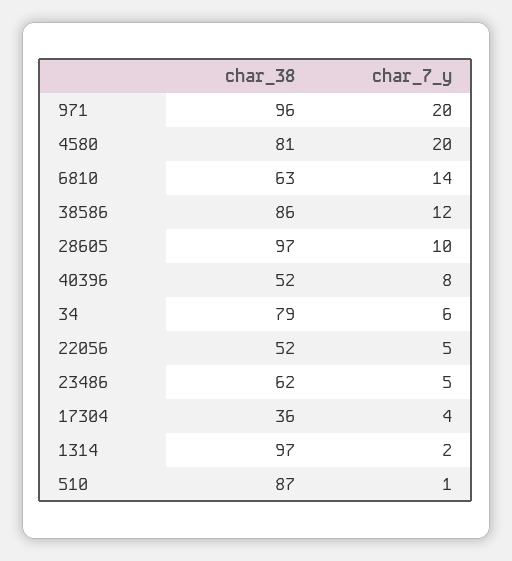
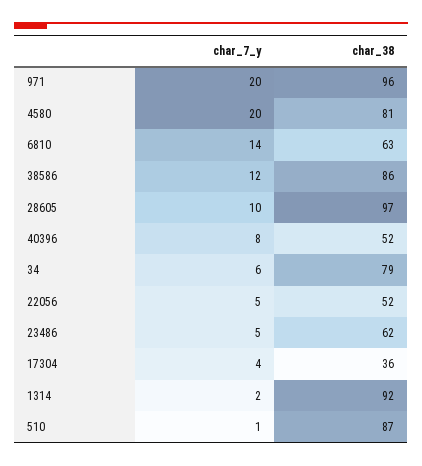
  {
    "char_38": {
      "971": 96,
      "4580": 81,
      "6810": 63,
      "38586": 86,
      "28605": 97,
      "40396": 52,
      "34": 79,
      "22056": 52,
      "23486": 62,
      "17304": 36,
-     "1314": 97,
+     "1314": 92,
      "510": 87
    },
    "char_7_y": {
      "971": 20,
      "4580": 20,
      "6810": 14,
      "38586": 12,
      "28605": 10,
      "40396": 8,
      "34": 6,
      "22056": 5,
      "23486": 5,
      "17304": 4,
      "1314": 2,
      "510": 1
    }
  }

